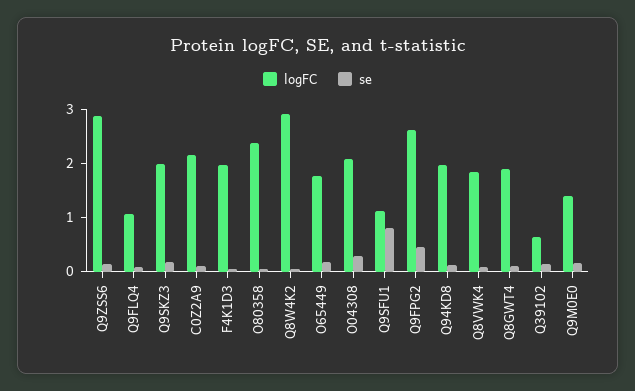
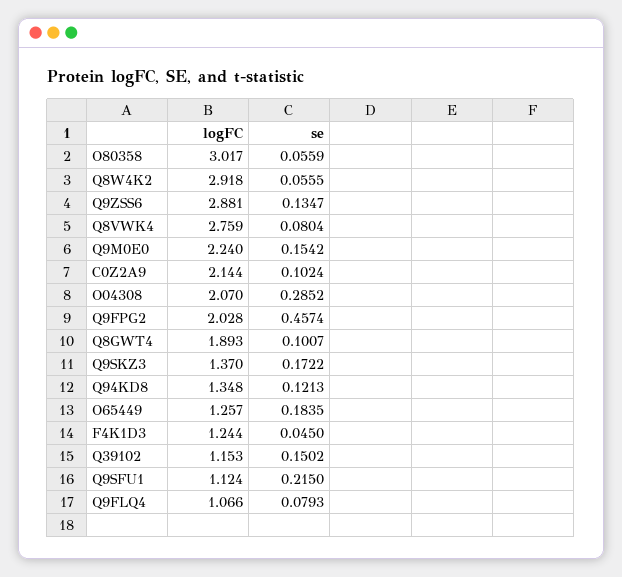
  {
    "logFC": {
      "Q9ZSS6": 2.881,
      "Q9FLQ4": 1.066,
-     "Q9SKZ3": 2,
+     "Q9SKZ3": 1.37,
      "C0Z2A9": 2.144,
-     "F4K1D3": 2,
+     "F4K1D3": 1.244,
-     "O80358": 2.4,
+     "O80358": 3.017,
      "Q8W4K2": 2.918,
-     "O65449": 1.8,
+     "O65449": 1.257,
      "O04308": 2.07,
      "Q9SFU1": 1.124,
-     "Q9FPG2": 2.6,
+     "Q9FPG2": 2.028,
-     "Q94KD8": 2,
+     "Q94KD8": 1.348,
-     "Q8VWK4": 1.8,
+     "Q8VWK4": 2.759,
      "Q8GWT4": 1.893,
-     "Q39102": 0.6,
+     "Q39102": 1.153,
-     "Q9M0E0": 1.4
+     "Q9M0E0": 2.24
    },
    "se": {
      "Q9ZSS6": 0.1347,
      "Q9FLQ4": 0.0793,
      "Q9SKZ3": 0.1722,
      "C0Z2A9": 0.1024,
      "F4K1D3": 0.045,
      "O80358": 0.0559,
      "Q8W4K2": 0.0555,
      "O65449": 0.1835,
      "O04308": 0.2852,
-     "Q9SFU1": 0.8,
+     "Q9SFU1": 0.215,
      "Q9FPG2": 0.4574,
      "Q94KD8": 0.1213,
      "Q8VWK4": 0.0804,
      "Q8GWT4": 0.1007,
      "Q39102": 0.1502,
      "Q9M0E0": 0.1542
    }
  }

